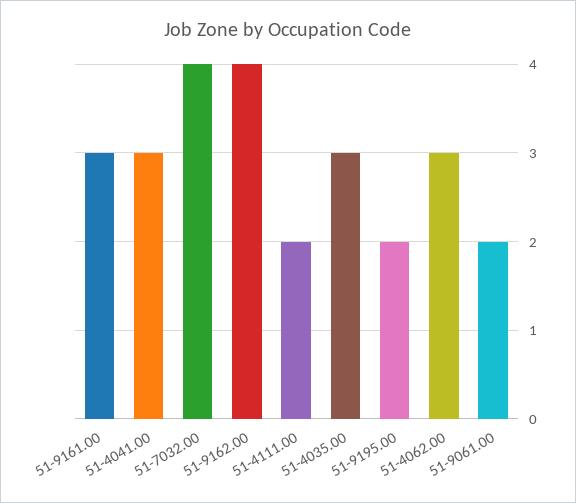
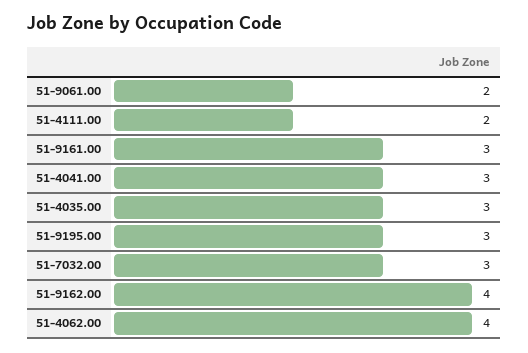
  {
    "51-9161.00": 3,
    "51-4041.00": 3,
-   "51-7032.00": 4,
+   "51-7032.00": 3,
    "51-9162.00": 4,
    "51-4111.00": 2,
    "51-4035.00": 3,
-   "51-9195.00": 2,
+   "51-9195.00": 3,
-   "51-4062.00": 3,
+   "51-4062.00": 4,
    "51-9061.00": 2
  }

